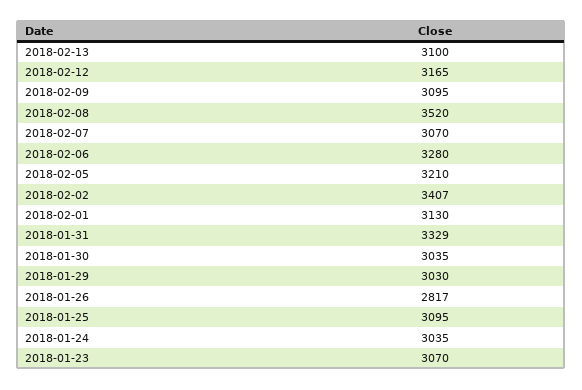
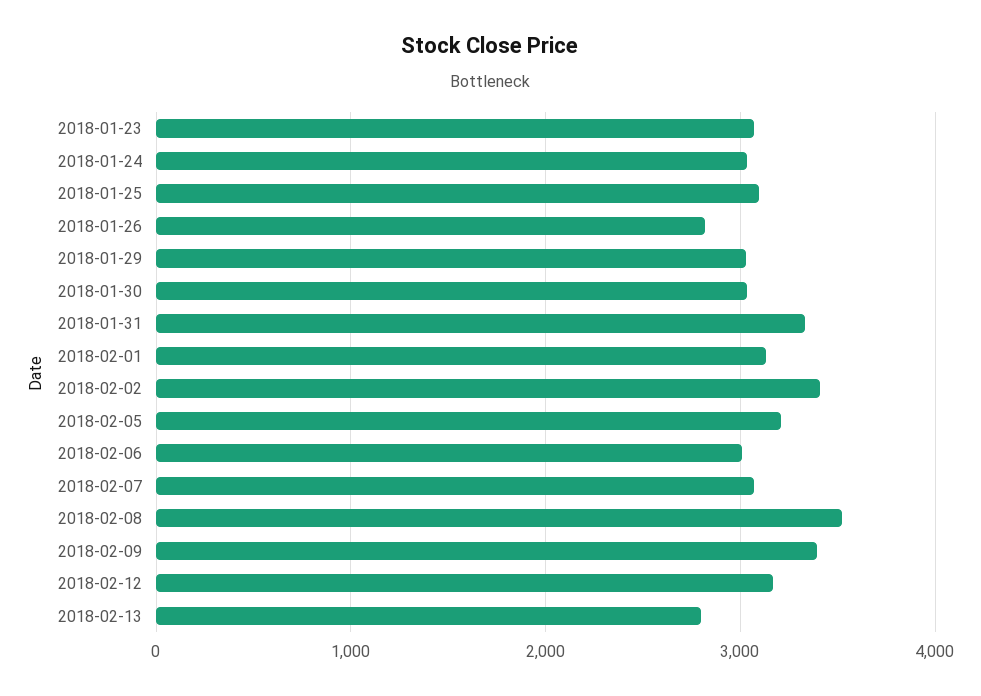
  {
-   "2018-02-13": 3100,
+   "2018-02-13": 2800,
    "2018-02-12": 3165,
-   "2018-02-09": 3095,
+   "2018-02-09": 3400,
    "2018-02-08": 3520,
    "2018-02-07": 3070,
-   "2018-02-06": 3280,
+   "2018-02-06": 3000,
    "2018-02-05": 3210,
    "2018-02-02": 3407,
    "2018-02-01": 3130,
    "2018-01-31": 3329,
    "2018-01-30": 3035,
    "2018-01-29": 3030,
    "2018-01-26": 2817,
    "2018-01-25": 3095,
    "2018-01-24": 3035,
    "2018-01-23": 3070
  }

